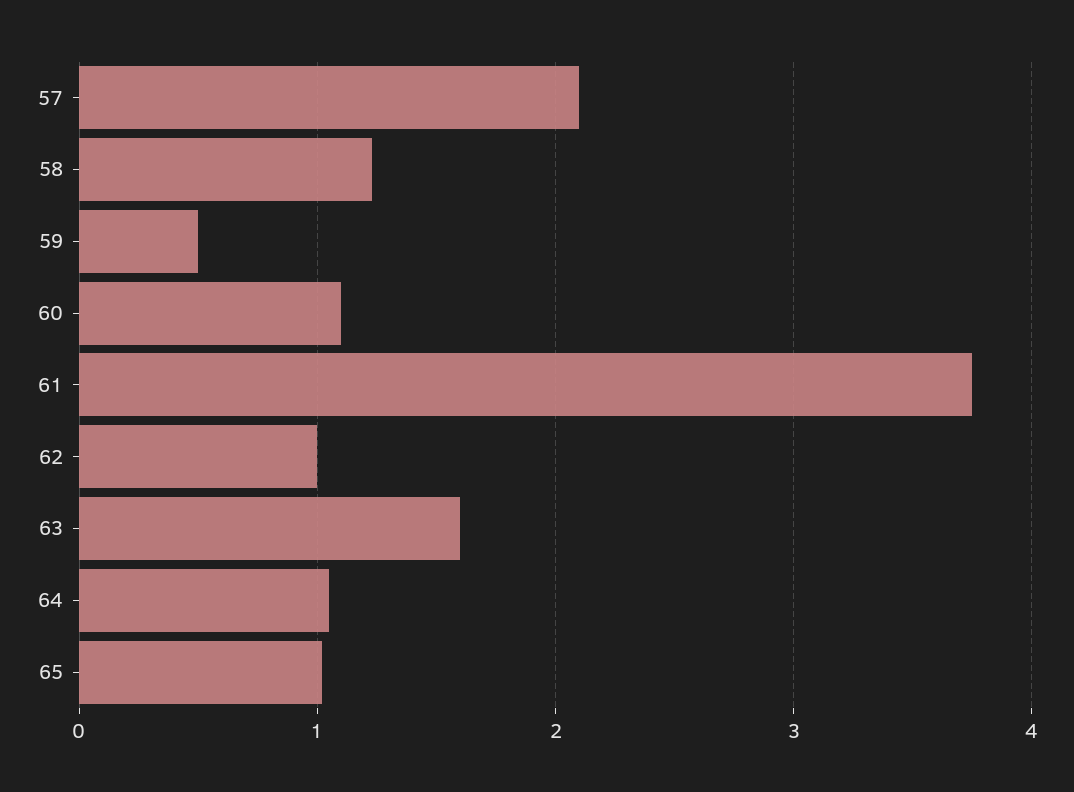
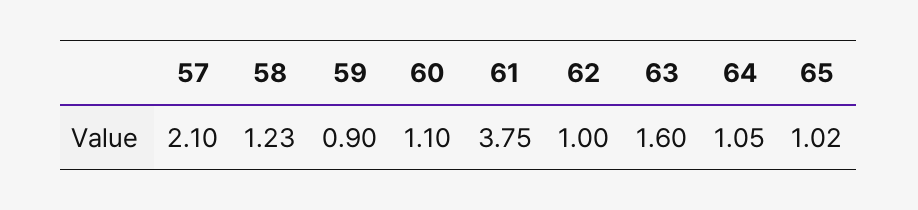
  {
    "57": 2.1,
    "58": 1.23,
-   "59": 0.5,
+   "59": 0.9,
    "60": 1.1,
    "61": 3.75,
    "62": 1,
    "63": 1.6,
    "64": 1.05,
    "65": 1.02
  }

